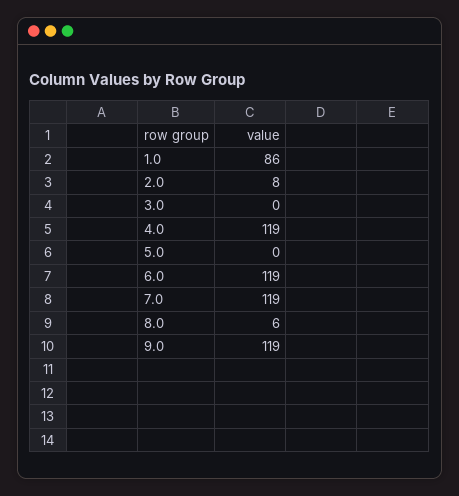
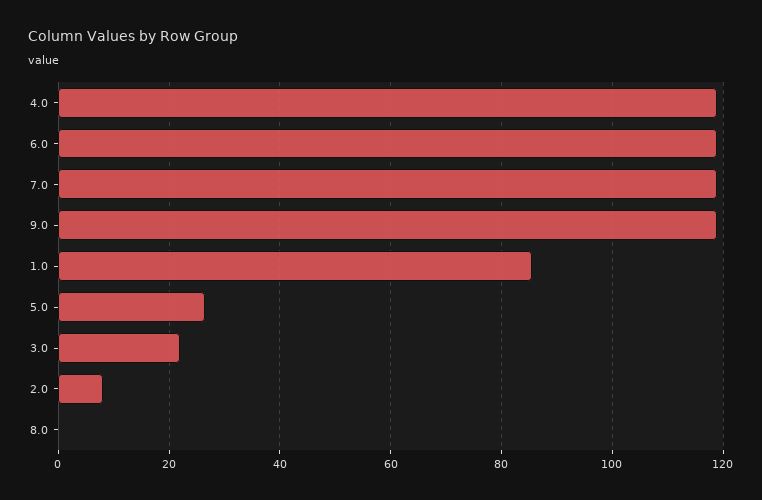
  {
    "1.0": 86,
    "2.0": 8,
-   "3.0": 0,
+   "3.0": 22,
    "4.0": 119,
-   "5.0": 0,
+   "5.0": 26,
    "6.0": 119,
    "7.0": 119,
-   "8.0": 6,
+   "8.0": 0,
    "9.0": 119
  }

